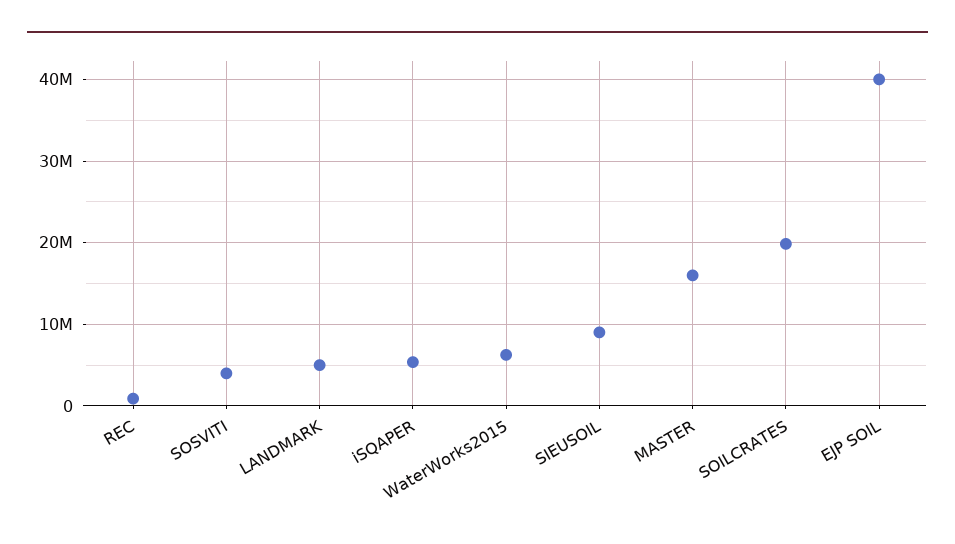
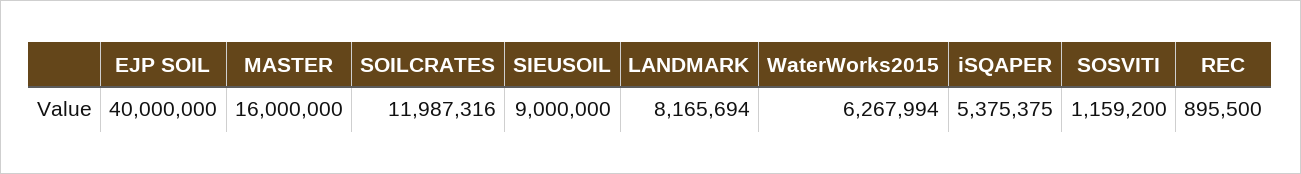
  {
    "REC": 895500,
-   "SOSVITI": 4000000,
+   "SOSVITI": 1159200,
-   "LANDMARK": 5000000,
+   "LANDMARK": 8165694,
    "iSQAPER": 5375375,
    "WaterWorks2015": 6267994,
    "SIEUSOIL": 9000000,
    "MASTER": 16000000,
-   "SOILCRATES": 20000000,
+   "SOILCRATES": 11987316,
    "EJP SOIL": 40000000
  }

